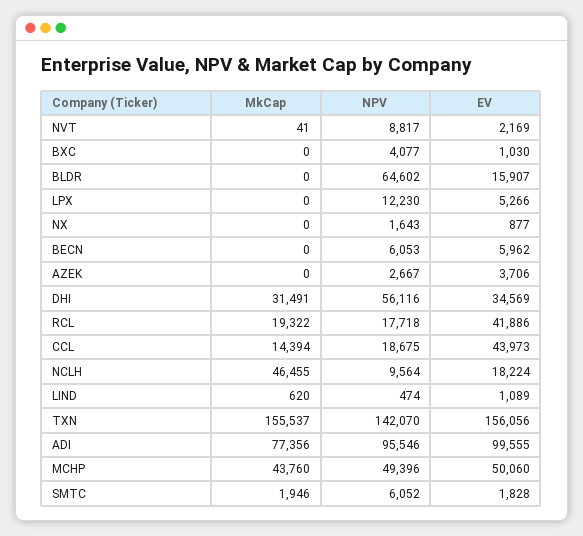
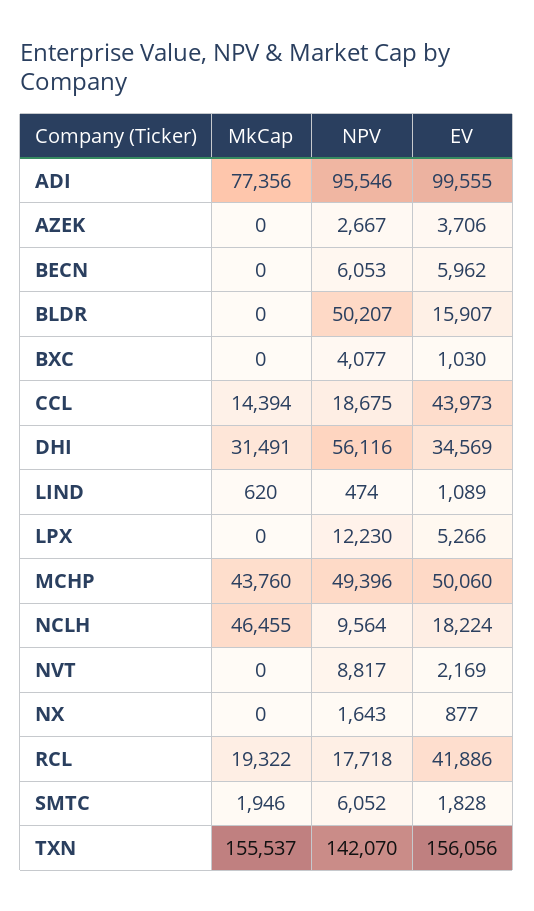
  {
    "MkCap": {
-     "NVT": 41,
+     "NVT": 0,
      "BXC": 0,
      "BLDR": 0,
      "LPX": 0,
      "NX": 0,
      "BECN": 0,
      "AZEK": 0,
      "DHI": 31491,
      "RCL": 19322,
      "CCL": 14394,
      "NCLH": 46455,
      "LIND": 620,
      "TXN": 155537,
      "ADI": 77356,
      "MCHP": 43760,
      "SMTC": 1946
    },
    "NPV": {
      "NVT": 8817,
      "BXC": 4077,
-     "BLDR": 64602,
+     "BLDR": 50207,
      "LPX": 12230,
      "NX": 1643,
      "BECN": 6053,
      "AZEK": 2667,
      "DHI": 56116,
      "RCL": 17718,
      "CCL": 18675,
      "NCLH": 9564,
      "LIND": 474,
      "TXN": 142070,
      "ADI": 95546,
      "MCHP": 49396,
      "SMTC": 6052
    },
    "EV": {
      "NVT": 2169,
      "BXC": 1030,
      "BLDR": 15907,
      "LPX": 5266,
      "NX": 877,
      "BECN": 5962,
      "AZEK": 3706,
      "DHI": 34569,
      "RCL": 41886,
      "CCL": 43973,
      "NCLH": 18224,
      "LIND": 1089,
      "TXN": 156056,
      "ADI": 99555,
      "MCHP": 50060,
      "SMTC": 1828
    }
  }

